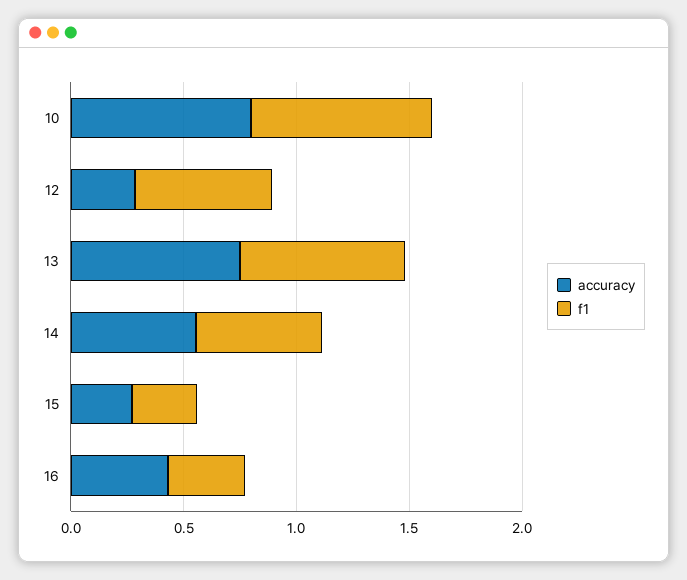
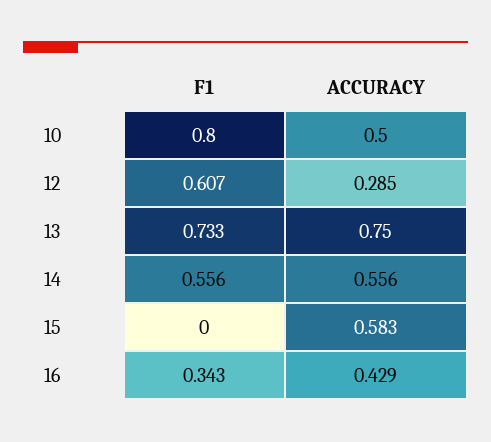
  {
    "accuracy": {
-     "10": 0.8,
+     "10": 0.5,
      "12": 0.285,
      "13": 0.75,
      "14": 0.556,
-     "15": 0.3,
+     "15": 0.583,
      "16": 0.429
    },
    "f1": {
      "10": 0.8,
      "12": 0.607,
      "13": 0.733,
      "14": 0.556,
-     "15": 0.3,
+     "15": 0,
      "16": 0.343
    }
  }

